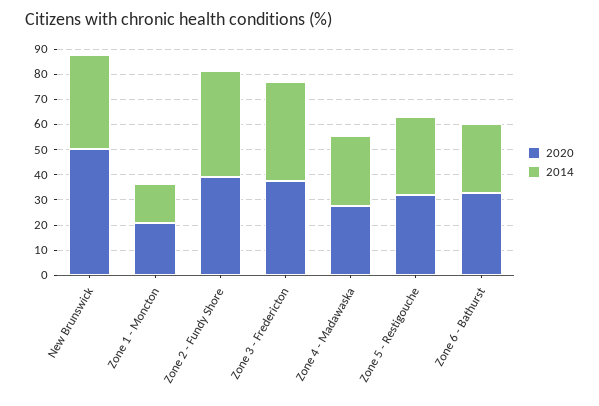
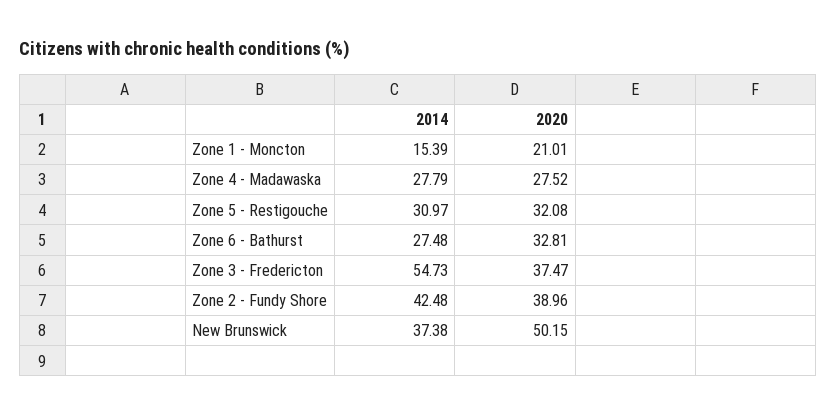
  {
    "2020": {
      "New Brunswick": 50.15,
      "Zone 1 - Moncton": 21.01,
      "Zone 2 - Fundy Shore": 38.96,
      "Zone 3 - Fredericton": 37.47,
      "Zone 4 - Madawaska": 27.52,
      "Zone 5 - Restigouche": 32.08,
      "Zone 6 - Bathurst": 32.81
    },
    "2014": {
      "New Brunswick": 37.38,
      "Zone 1 - Moncton": 15.39,
      "Zone 2 - Fundy Shore": 42.48,
-     "Zone 3 - Fredericton": 40,
+     "Zone 3 - Fredericton": 54.73,
      "Zone 4 - Madawaska": 27.79,
      "Zone 5 - Restigouche": 30.97,
      "Zone 6 - Bathurst": 27.48
    }
  }

